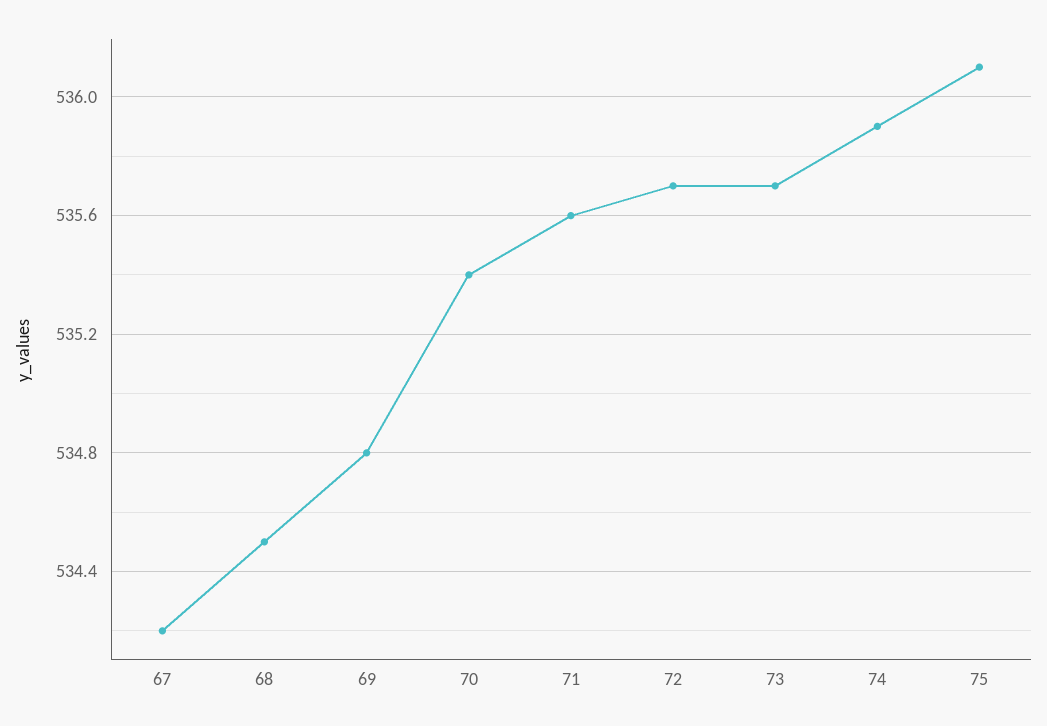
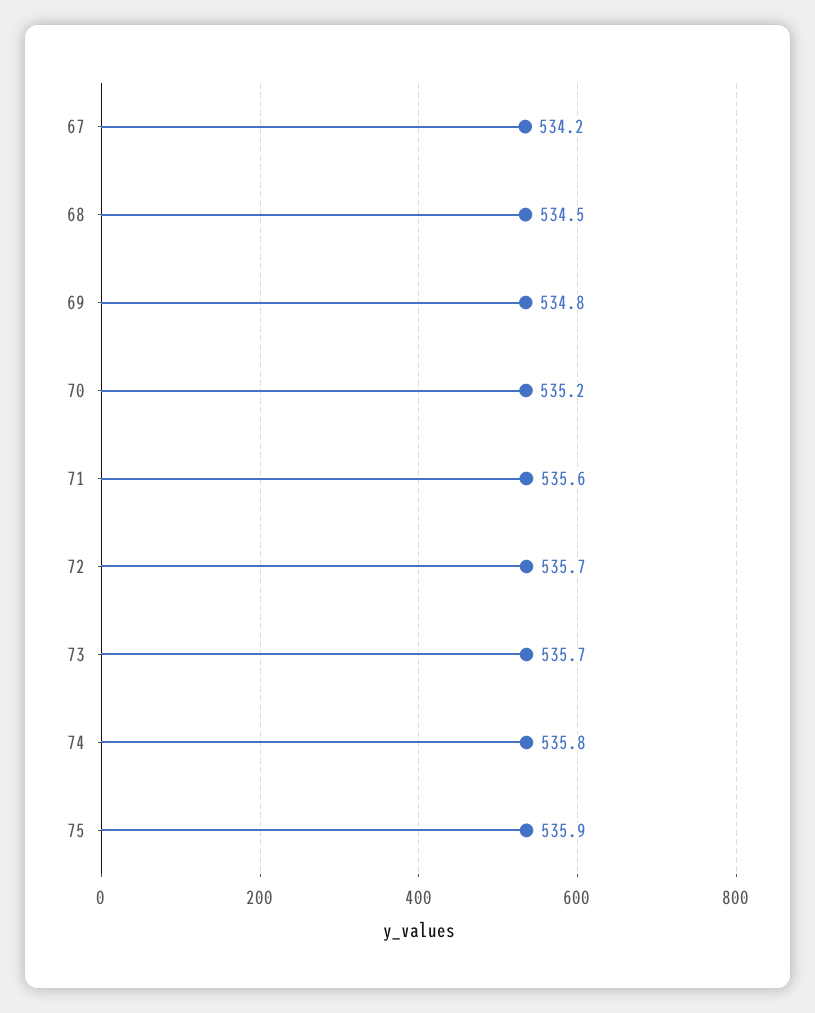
  {
    "67": 534.2,
    "68": 534.5,
    "69": 534.8,
-   "70": 535.4,
+   "70": 535.2,
    "71": 535.6,
    "72": 535.7,
    "73": 535.7,
-   "74": 535.9,
+   "74": 535.8,
-   "75": 536.1
+   "75": 535.9
  }

